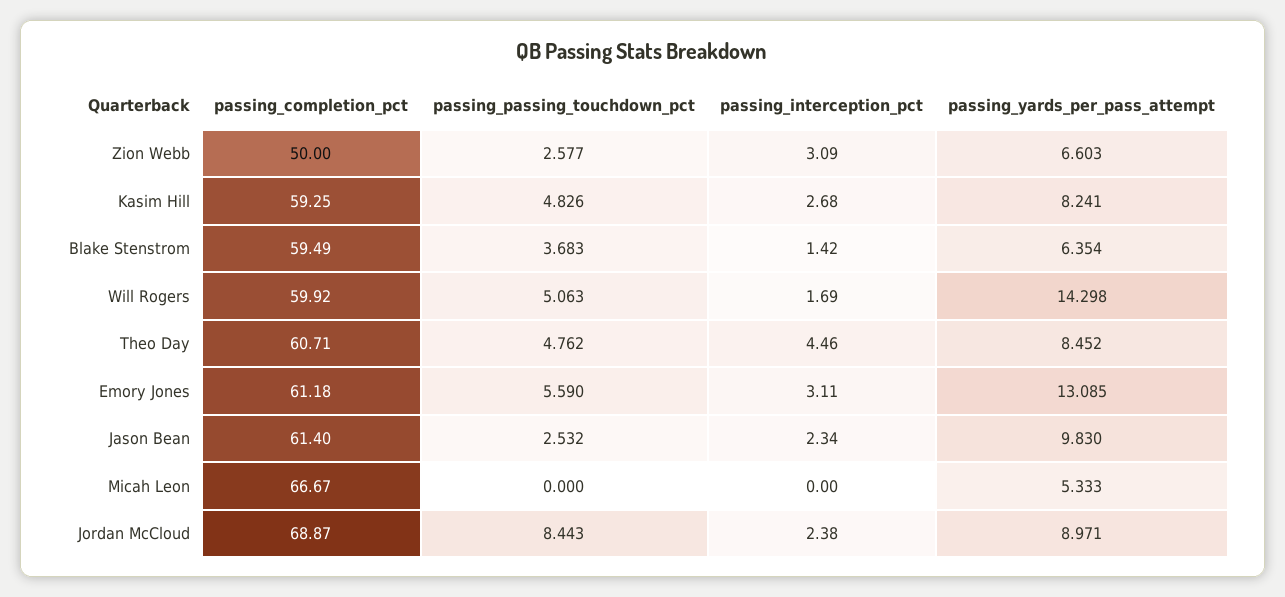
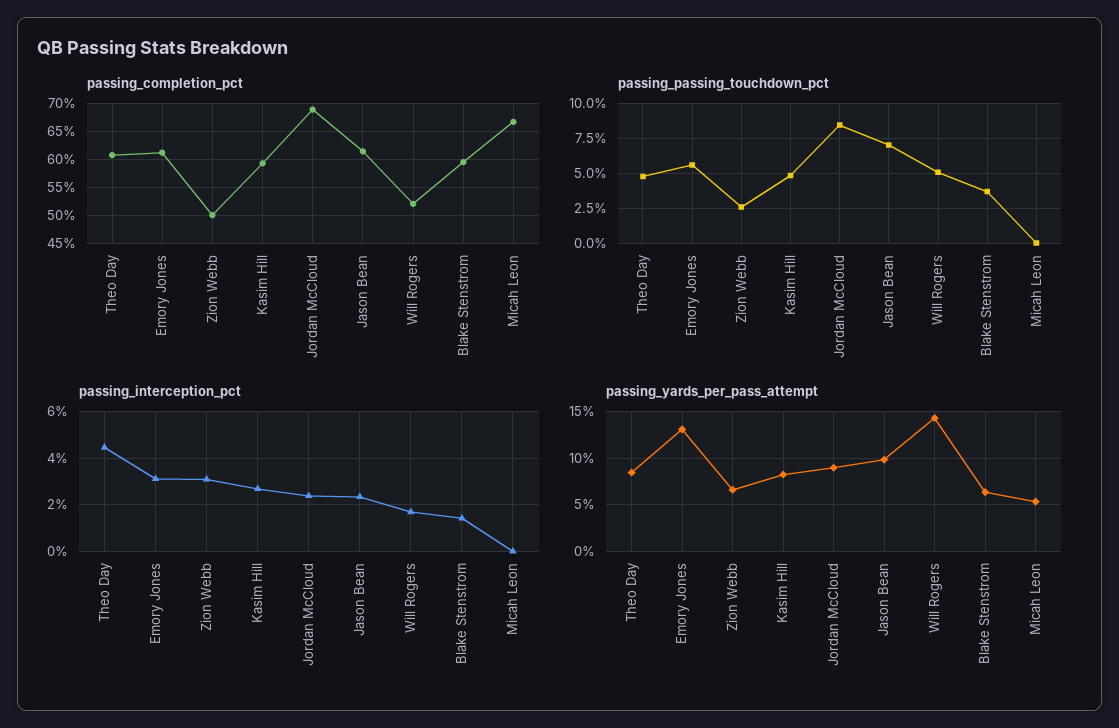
  {
    "passing_completion_pct": {
      "Zion Webb": 50,
      "Kasim Hill": 59.25,
      "Blake Stenstrom": 59.49,
-     "Will Rogers": 59.92,
+     "Will Rogers": 52.5,
      "Theo Day": 60.71,
      "Emory Jones": 61.18,
      "Jason Bean": 61.4,
      "Micah Leon": 66.67,
      "Jordan McCloud": 68.87
    },
    "passing_passing_touchdown_pct": {
      "Zion Webb": 2.577,
      "Kasim Hill": 4.826,
      "Blake Stenstrom": 3.683,
      "Will Rogers": 5.063,
      "Theo Day": 4.762,
      "Emory Jones": 5.59,
-     "Jason Bean": 2.532,
+     "Jason Bean": 7,
      "Micah Leon": 0,
      "Jordan McCloud": 8.443
    },
    "passing_interception_pct": {
      "Zion Webb": 3.09,
      "Kasim Hill": 2.68,
      "Blake Stenstrom": 1.42,
      "Will Rogers": 1.69,
      "Theo Day": 4.46,
      "Emory Jones": 3.11,
      "Jason Bean": 2.34,
      "Micah Leon": 0,
      "Jordan McCloud": 2.38
    },
    "passing_yards_per_pass_attempt": {
      "Zion Webb": 6.603,
      "Kasim Hill": 8.241,
      "Blake Stenstrom": 6.354,
      "Will Rogers": 14.298,
      "Theo Day": 8.452,
      "Emory Jones": 13.085,
      "Jason Bean": 9.83,
      "Micah Leon": 5.333,
      "Jordan McCloud": 8.971
    }
  }

